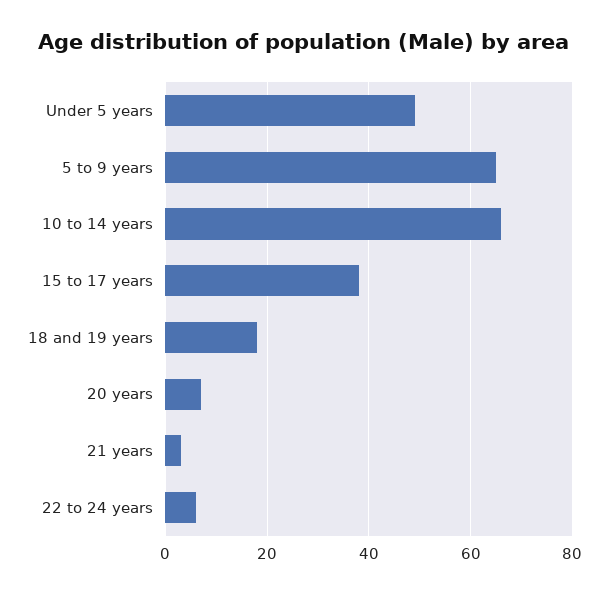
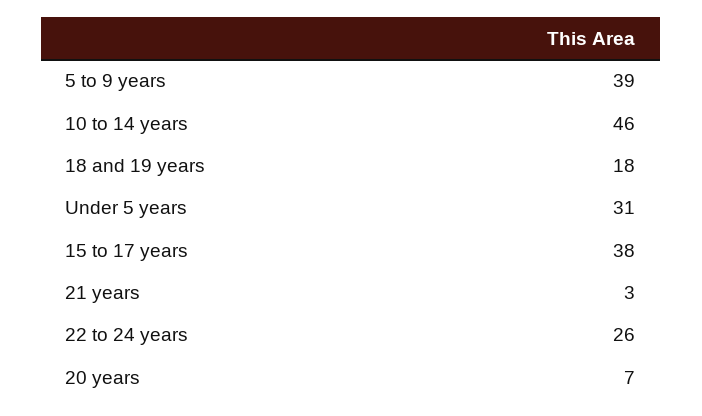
  {
-   "Under 5 years": 50,
+   "Under 5 years": 31,
-   "5 to 9 years": 65,
+   "5 to 9 years": 39,
-   "10 to 14 years": 65,
+   "10 to 14 years": 46,
    "15 to 17 years": 38,
    "18 and 19 years": 18,
    "20 years": 7,
    "21 years": 3,
-   "22 to 24 years": 5
+   "22 to 24 years": 26
  }

